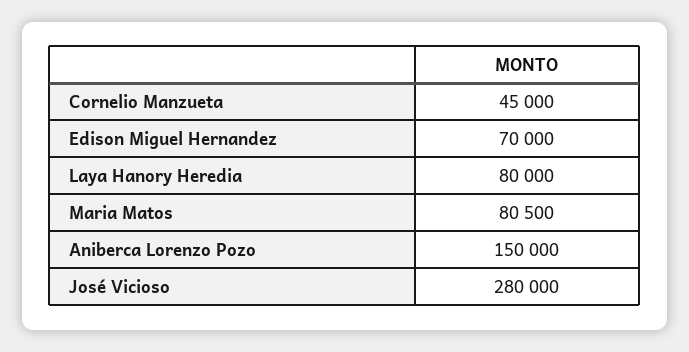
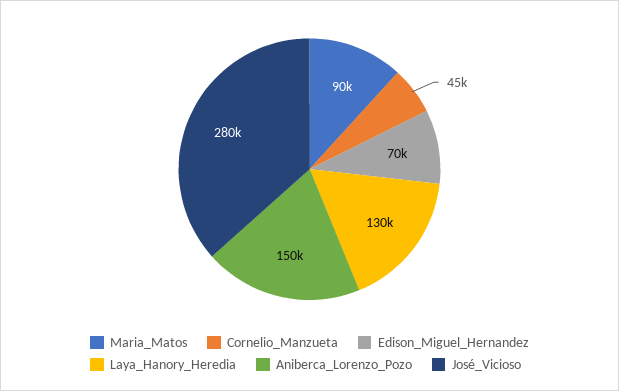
  {
    "Cornelio Manzueta": 45000,
    "Edison Miguel Hernandez": 70000,
-   "Laya Hanory Heredia": 80000,
+   "Laya Hanory Heredia": 130000,
-   "Maria Matos": 80500,
+   "Maria Matos": 90000,
    "Aniberca Lorenzo Pozo": 150000,
    "José Vicioso": 280000
  }

